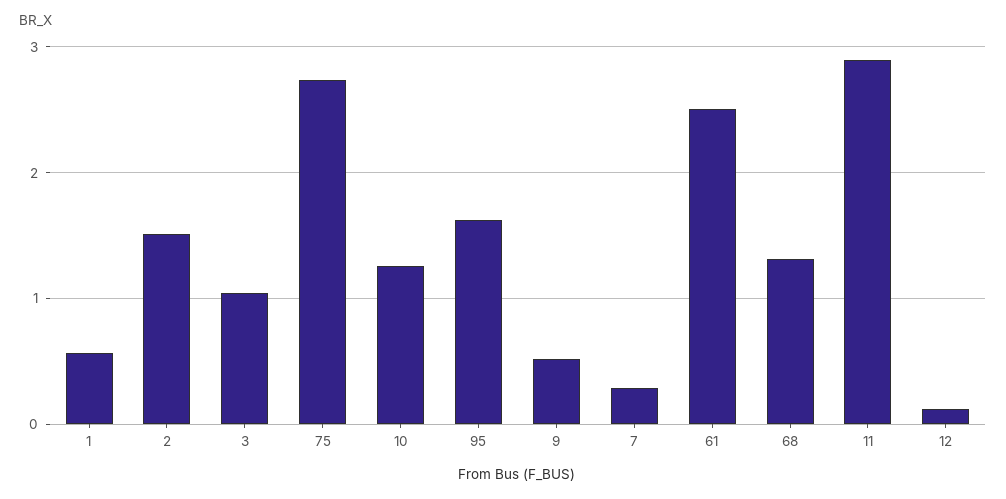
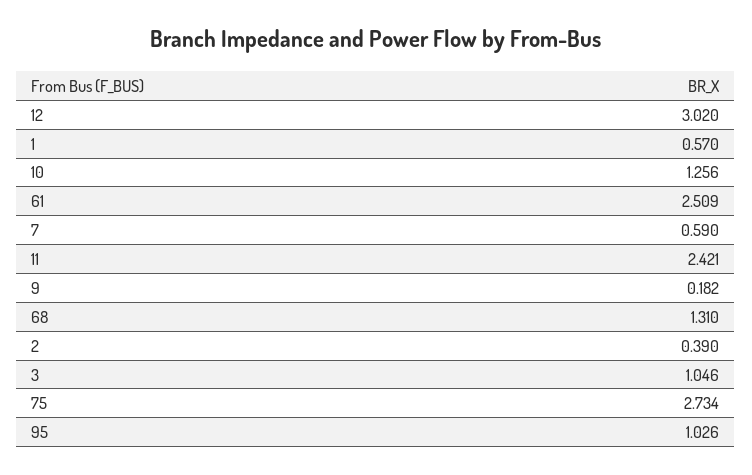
  {
    "1": 0.57,
-   "2": 1.5,
+   "2": 0.39,
    "3": 1.046,
    "75": 2.734,
    "10": 1.256,
-   "95": 1.6,
+   "95": 1.026,
-   "9": 0.5,
+   "9": 0.182,
-   "7": 0.3,
+   "7": 0.59,
    "61": 2.509,
    "68": 1.31,
-   "11": 2.9,
+   "11": 2.421,
-   "12": 0.1
+   "12": 3.02
  }

